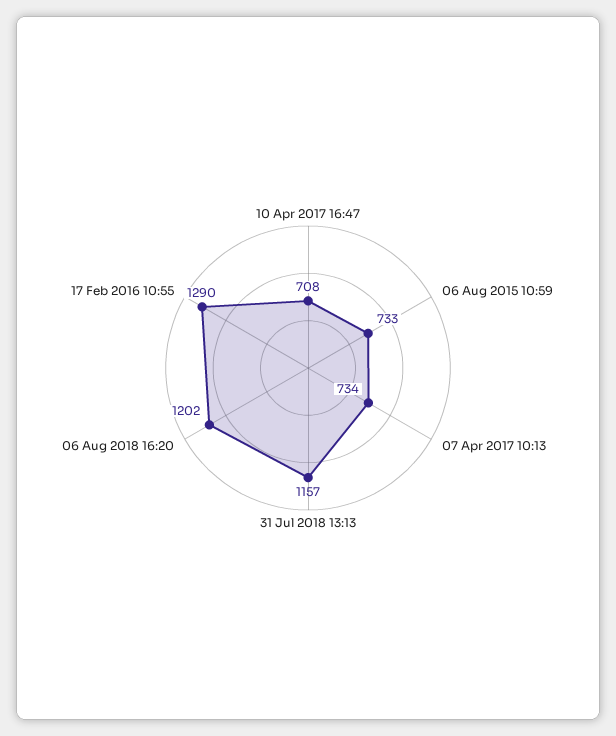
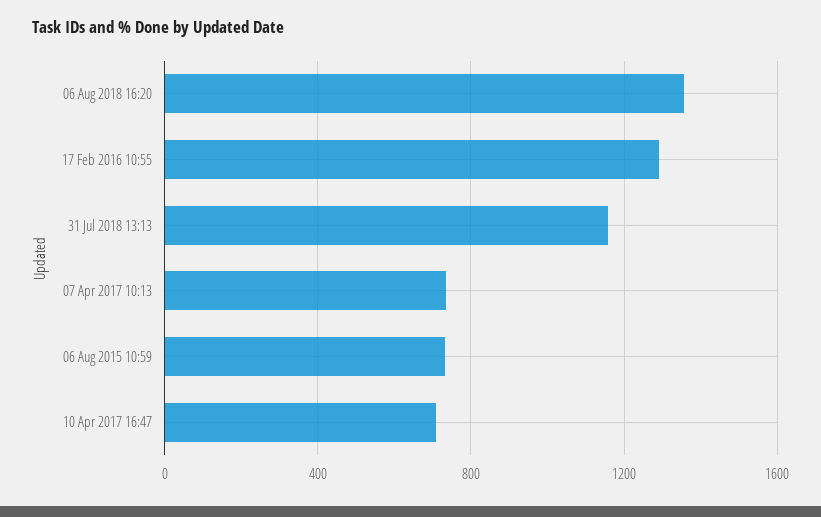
  {
    "10 Apr 2017 16:47": 708,
    "06 Aug 2015 10:59": 733,
    "07 Apr 2017 10:13": 734,
    "31 Jul 2018 13:13": 1157,
-   "06 Aug 2018 16:20": 1202,
+   "06 Aug 2018 16:20": 1350,
    "17 Feb 2016 10:55": 1290
  }

